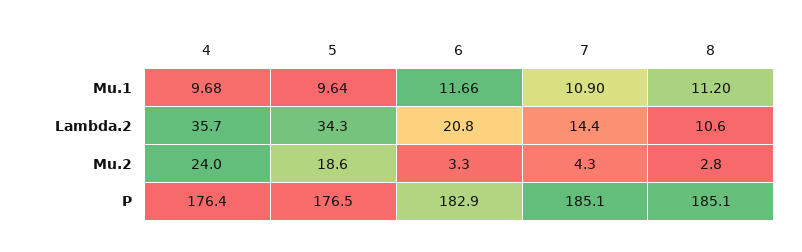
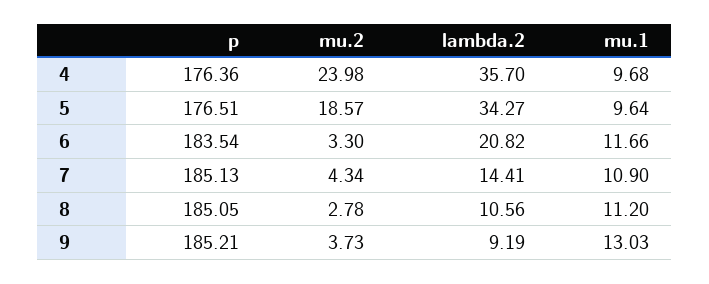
  {
    "4": {
      "Mu.1": 9.68,
      "Lambda.2": 35.7,
      "Mu.2": 23.98,
      "P": 176.36
    },
    "5": {
      "Mu.1": 9.64,
      "Lambda.2": 34.27,
      "Mu.2": 18.57,
      "P": 176.51
    },
    "6": {
      "Mu.1": 11.66,
      "Lambda.2": 20.82,
      "Mu.2": 3.3,
-     "P": 182.9
+     "P": 183.54
    },
    "7": {
      "Mu.1": 10.9,
      "Lambda.2": 14.41,
      "Mu.2": 4.34,
      "P": 185.13
    },
    "8": {
      "Mu.1": 11.2,
      "Lambda.2": 10.56,
      "Mu.2": 2.78,
      "P": 185.05
-   }
+   },
+   "9": {
+     "P": 185.21,
+     "Mu.2": 3.73,
+     "Lambda.2": 9.19,
+     "Mu.1": 13.03
+   }
  }

